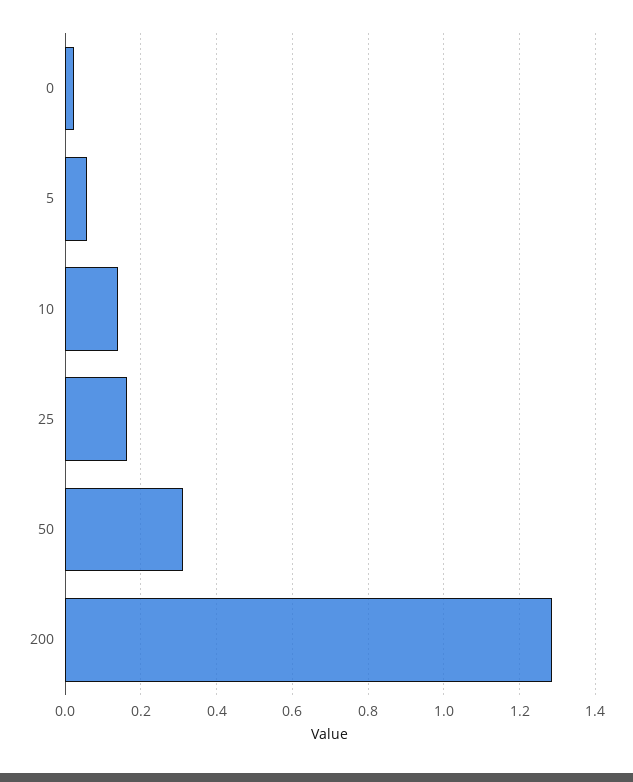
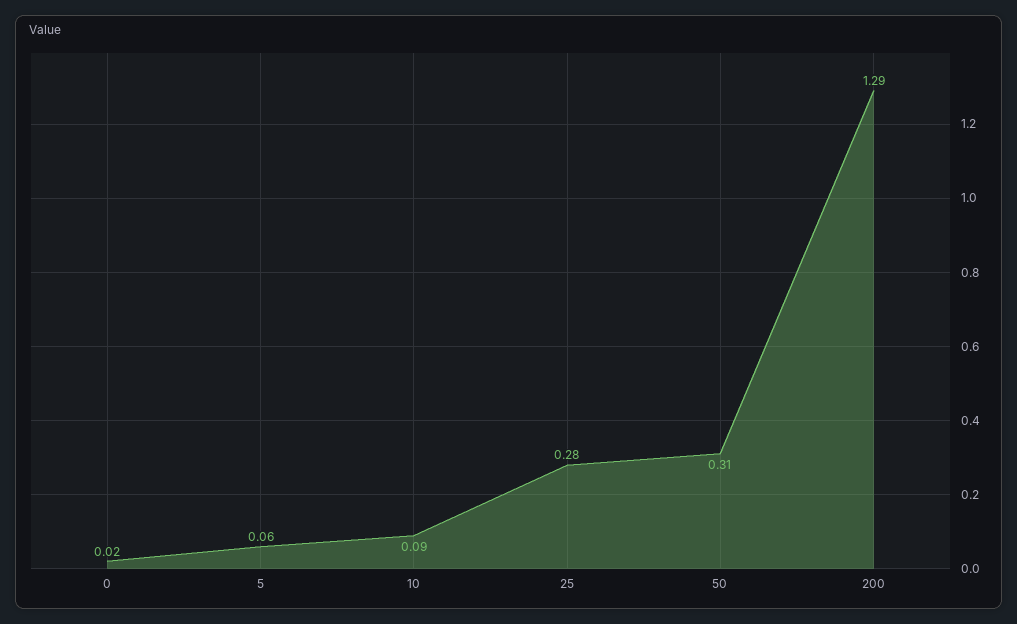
  {
    "0": 0.02,
    "5": 0.06,
-   "10": 0.14,
+   "10": 0.09,
-   "25": 0.16,
+   "25": 0.28,
    "50": 0.31,
    "200": 1.29
  }

